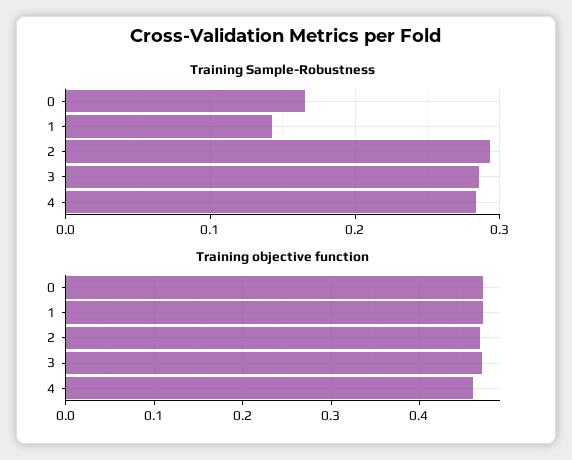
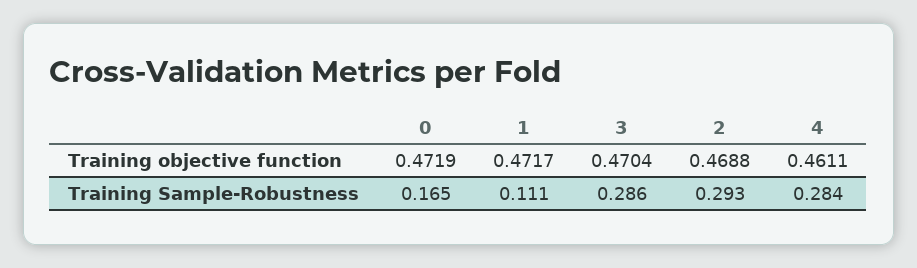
  {
    "Training Sample-Robustness": {
      "0": 0.165,
-     "1": 0.14,
+     "1": 0.111,
      "2": 0.293,
      "3": 0.286,
      "4": 0.284
    },
    "Training objective function": {
      "0": 0.4719,
      "1": 0.4717,
      "2": 0.4688,
      "3": 0.4704,
      "4": 0.4611
    }
  }

